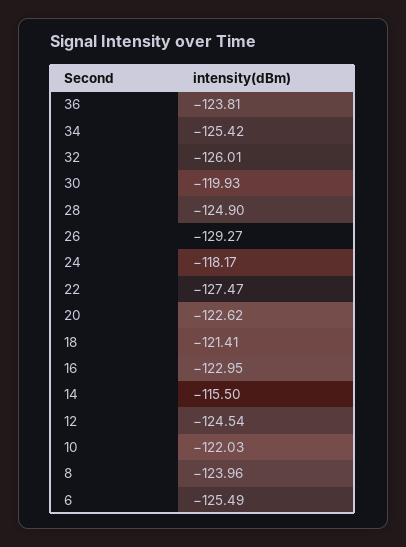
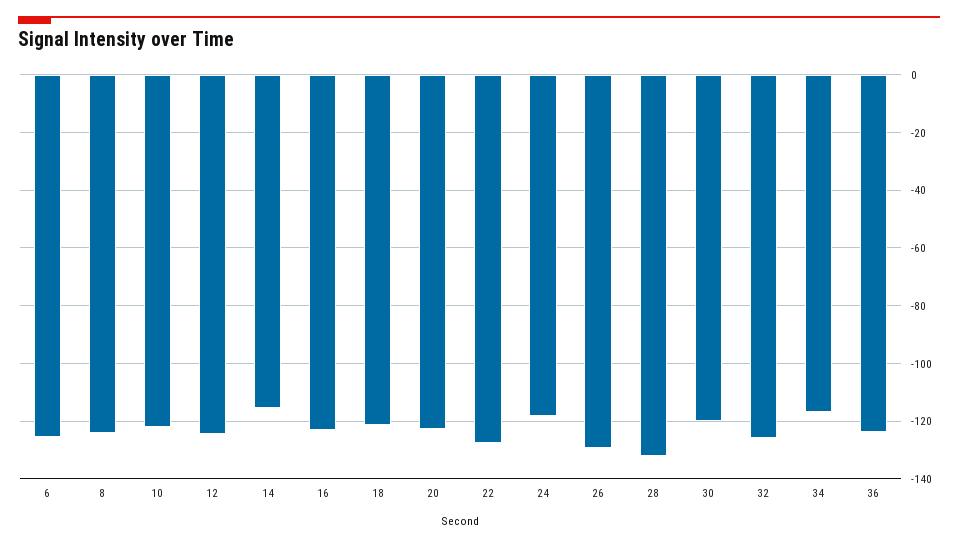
  {
    "36": -123.81,
-   "34": -125.42,
+   "34": -117.5,
    "32": -126.01,
    "30": -119.93,
-   "28": -124.9,
+   "28": -132.5,
    "26": -129.27,
    "24": -118.17,
    "22": -127.47,
    "20": -122.62,
    "18": -121.41,
    "16": -122.95,
    "14": -115.5,
    "12": -124.54,
    "10": -122.03,
    "8": -123.96,
    "6": -125.49
  }

